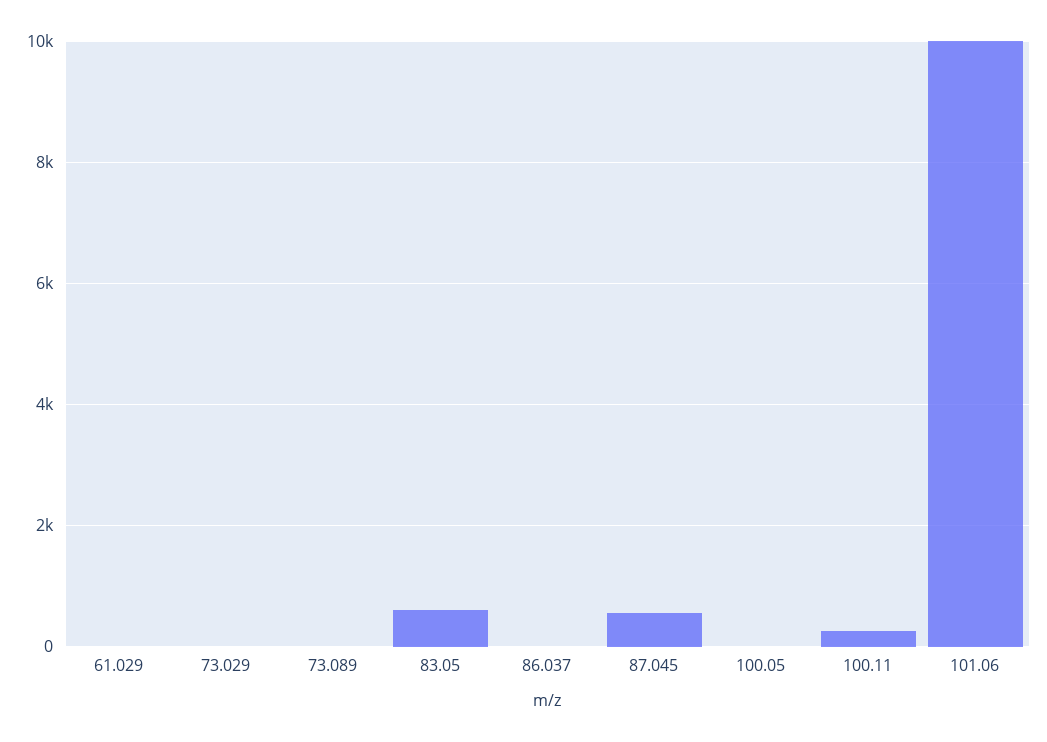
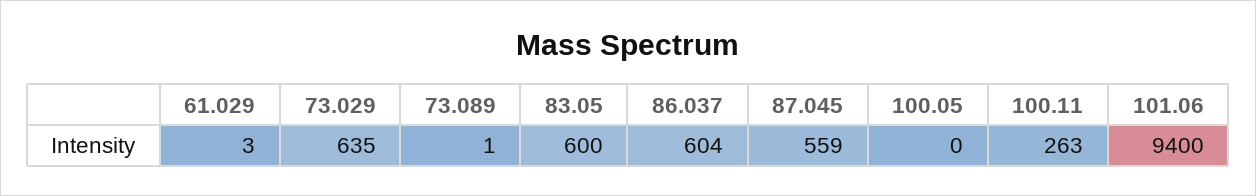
  {
    "61.029": 3,
-   "73.029": 0,
+   "73.029": 635,
    "73.089": 1,
    "83.05": 600,
-   "86.037": 0,
+   "86.037": 604,
    "87.045": 559,
    "100.05": 0,
    "100.11": 263,
-   "101.06": 10000
+   "101.06": 9400
  }

